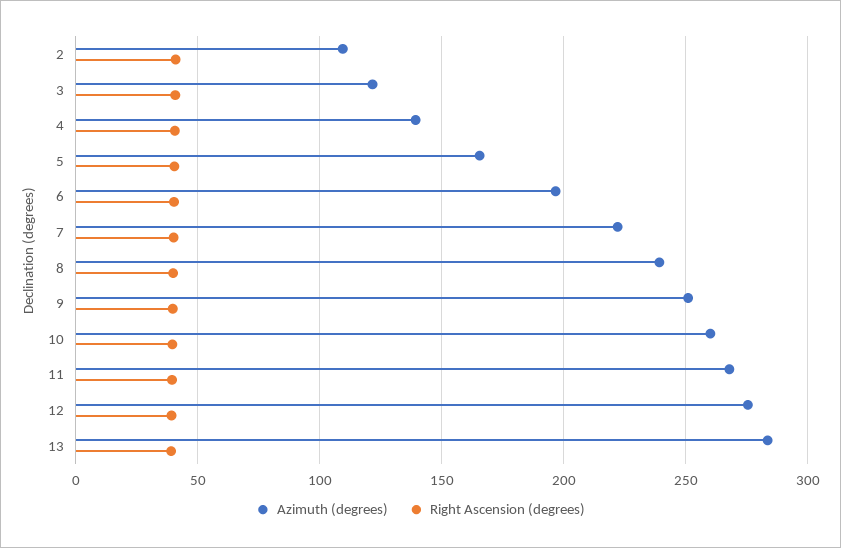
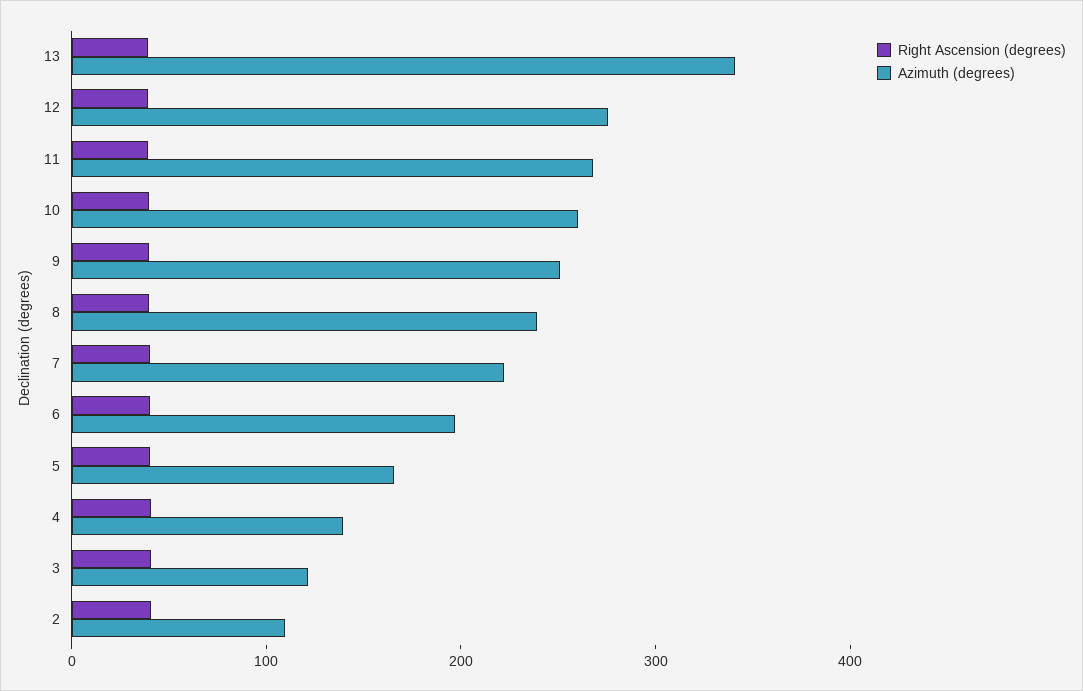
  {
    "Azimuth (degrees)": {
      "2": 110,
      "3": 120,
      "4": 140,
      "5": 165,
      "6": 195,
      "7": 220,
      "8": 240,
      "9": 250,
      "10": 260,
      "11": 270,
      "12": 275,
-     "13": 285
+     "13": 340
    },
    "Right Ascension (degrees)": {
      "2": 40,
      "3": 40,
      "4": 40,
      "5": 40,
      "6": 40,
      "7": 40,
      "8": 40,
      "9": 40,
      "10": 40,
      "11": 40,
      "12": 40,
      "13": 40
    }
  }

